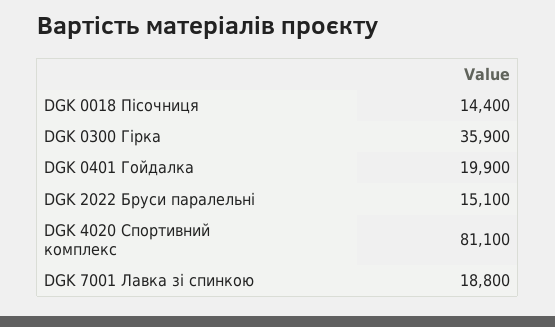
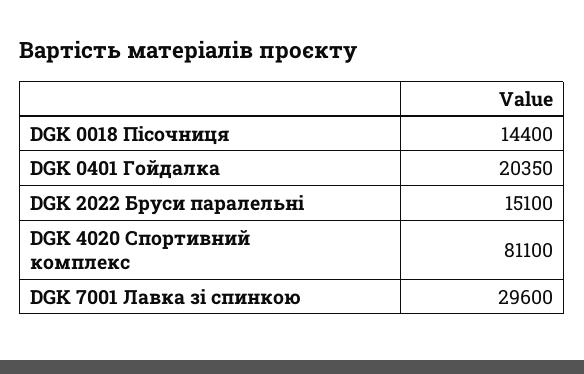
  {
    "DGK 0018 Пісочниця": 14400,
-   "DGK 0300 Гірка": 35900,
-   "DGK 0401 Гойдалка": 19900,
+   "DGK 0401 Гойдалка": 20350,
    "DGK 2022 Бруси паралельні": 15100,
    "DGK 4020 Спортивний комплекс": 81100,
-   "DGK 7001 Лавка зі спинкою": 18800
+   "DGK 7001 Лавка зі спинкою": 29600
  }

